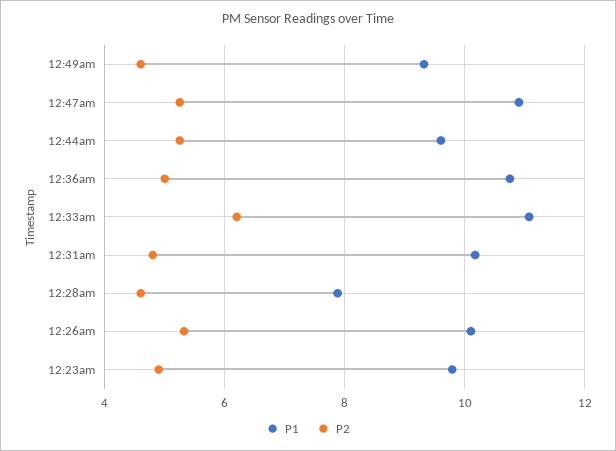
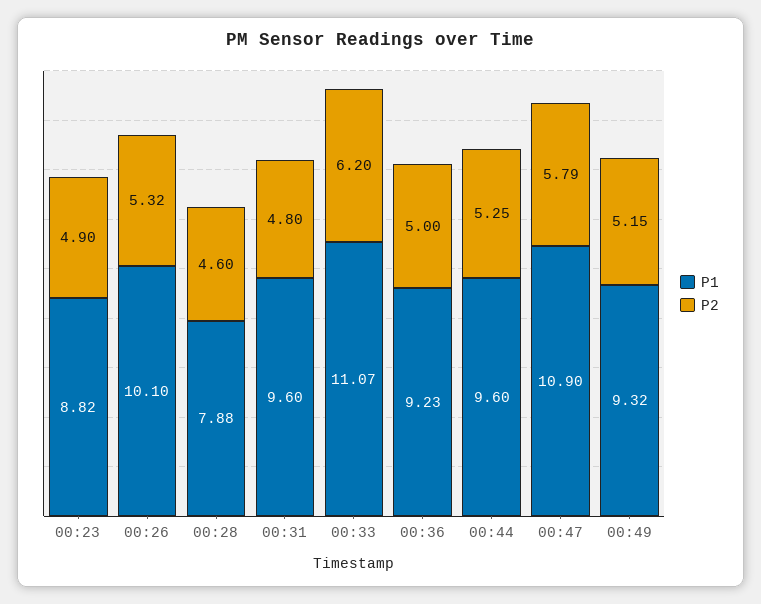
  {
    "P1": {
      "12:49am": 9.32,
      "12:47am": 10.9,
      "12:44am": 9.6,
-     "12:36am": 10.8,
+     "12:36am": 9.23,
      "12:33am": 11.07,
-     "12:31am": 10.2,
+     "12:31am": 9.6,
      "12:28am": 7.88,
      "12:26am": 10.1,
-     "12:23am": 9.8
+     "12:23am": 8.82
    },
    "P2": {
-     "12:49am": 4.6,
+     "12:49am": 5.15,
-     "12:47am": 5.2,
+     "12:47am": 5.79,
      "12:44am": 5.25,
      "12:36am": 5,
      "12:33am": 6.2,
      "12:31am": 4.8,
      "12:28am": 4.6,
      "12:26am": 5.32,
      "12:23am": 4.9
    }
  }

